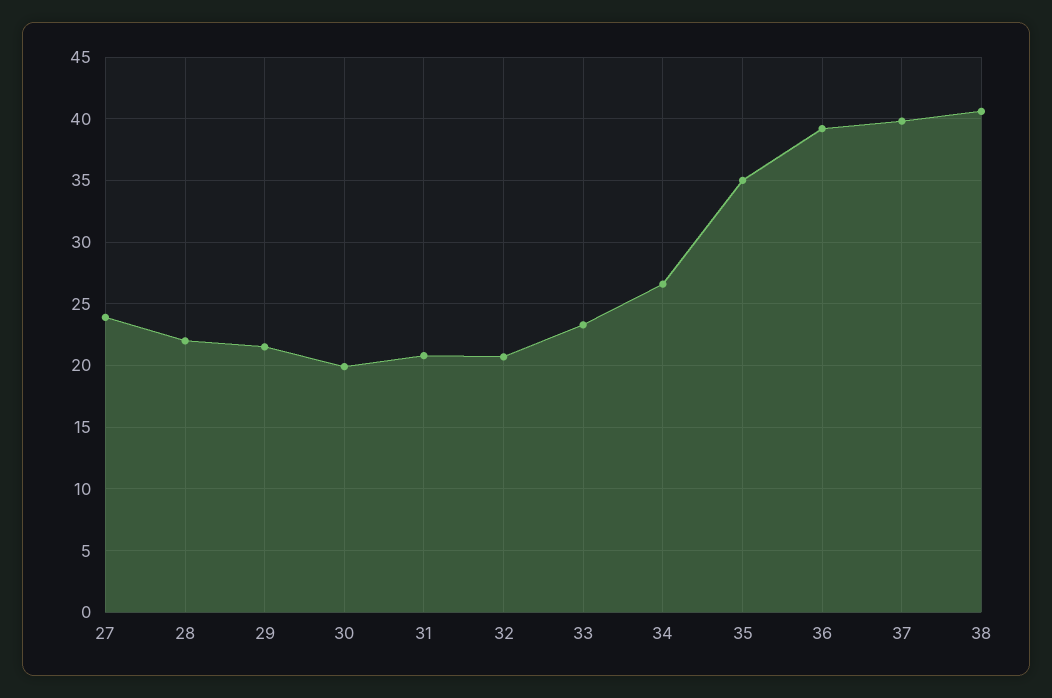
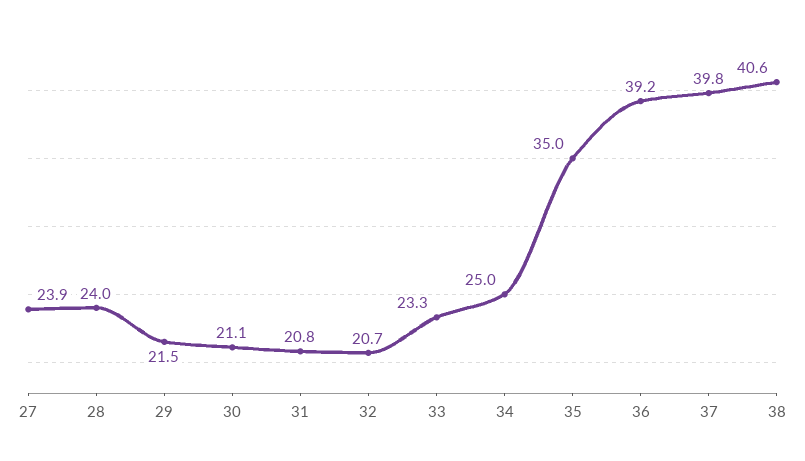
  {
    "27": 23.9,
-   "28": 22,
+   "28": 24,
    "29": 21.5,
-   "30": 20,
+   "30": 21.1,
    "31": 20.8,
    "32": 20.7,
    "33": 23.3,
-   "34": 26.5,
+   "34": 25,
    "35": 35,
    "36": 39.2,
    "37": 39.8,
    "38": 40.6
  }

